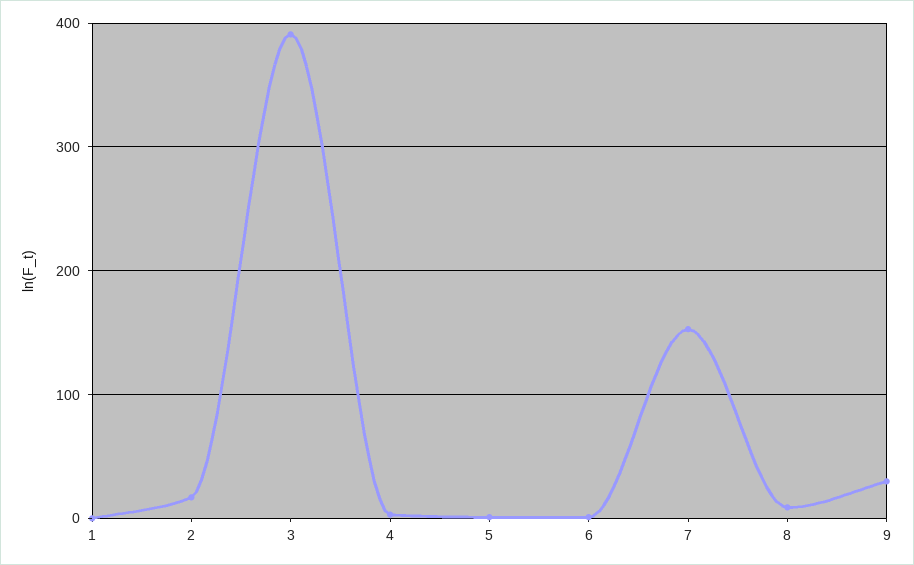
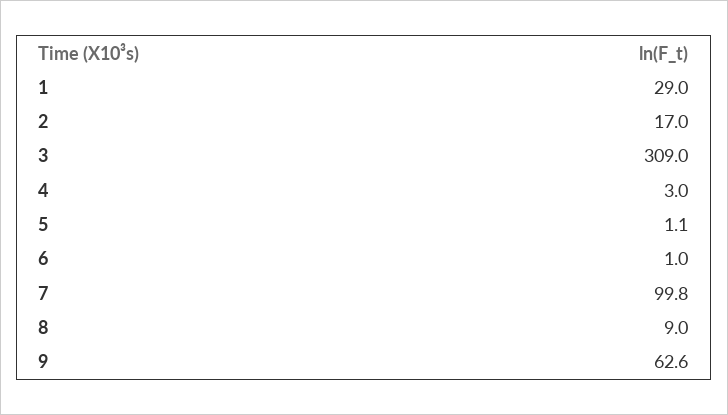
  {
-   "1": 0,
+   "1": 29,
    "2": 17,
-   "3": 390,
+   "3": 309,
    "4": 3,
    "5": 1.1,
    "6": 1,
-   "7": 150,
+   "7": 99.8,
    "8": 9,
-   "9": 30
+   "9": 62.6
  }

